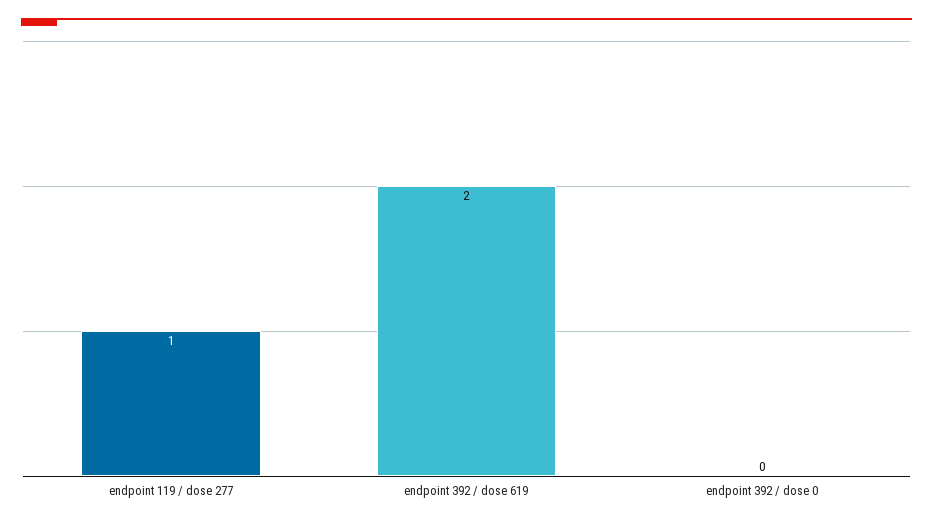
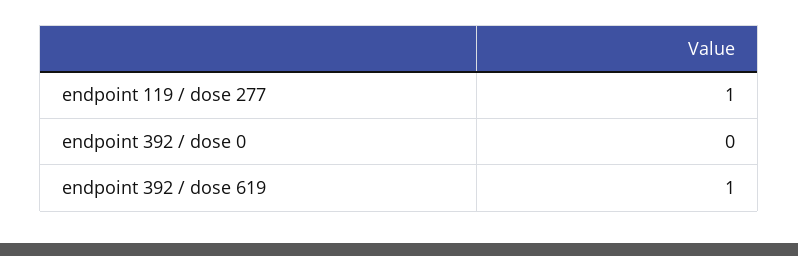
  {
    "endpoint 119 / dose 277": 1,
-   "endpoint 392 / dose 619": 2,
+   "endpoint 392 / dose 619": 1,
    "endpoint 392 / dose 0": 0
  }

